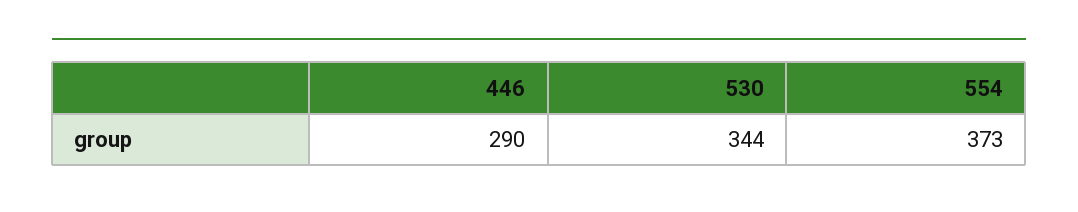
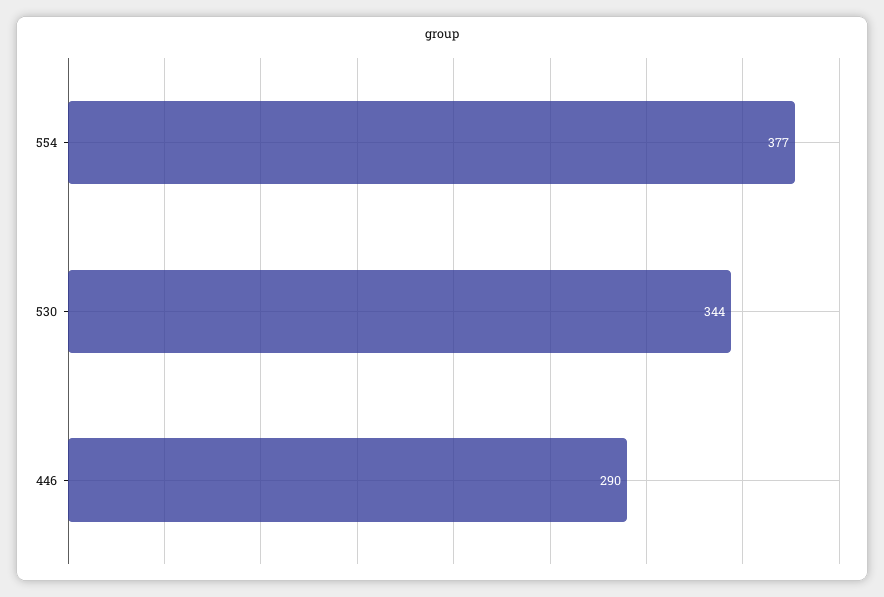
  {
    "446": 290,
    "530": 344,
-   "554": 373
+   "554": 377
  }

